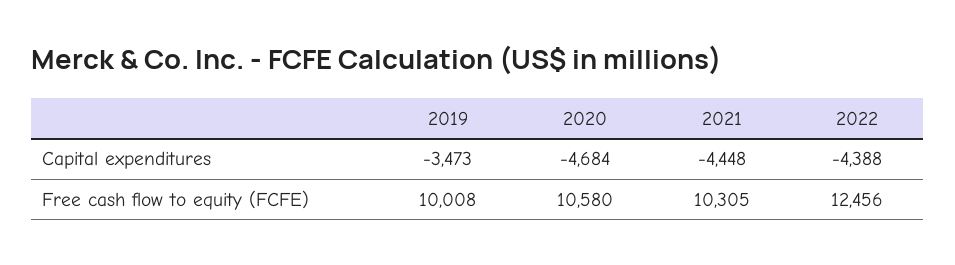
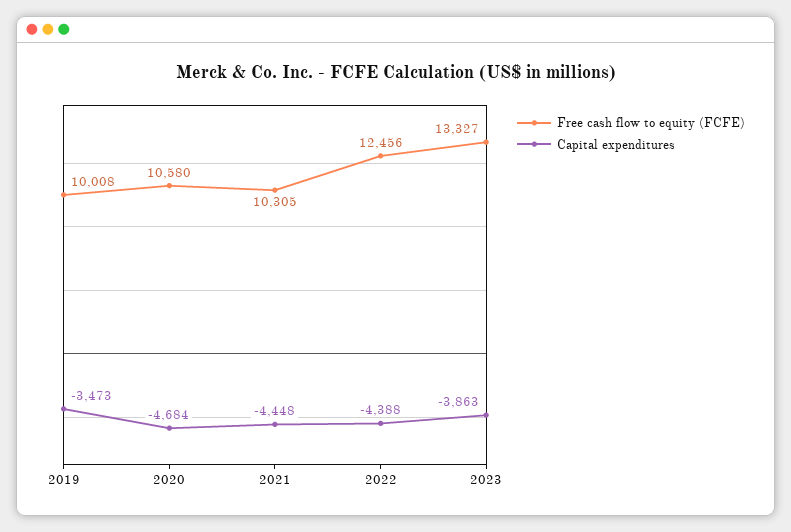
  {
    "Capital expenditures": {
      "2019": -3473,
      "2020": -4684,
      "2021": -4448,
-     "2022": -4388
+     "2022": -4388,
+     "2023": -3863
    },
    "Free cash flow to equity (FCFE)": {
      "2019": 10008,
      "2020": 10580,
      "2021": 10305,
-     "2022": 12456
+     "2022": 12456,
+     "2023": 13327
    }
  }

